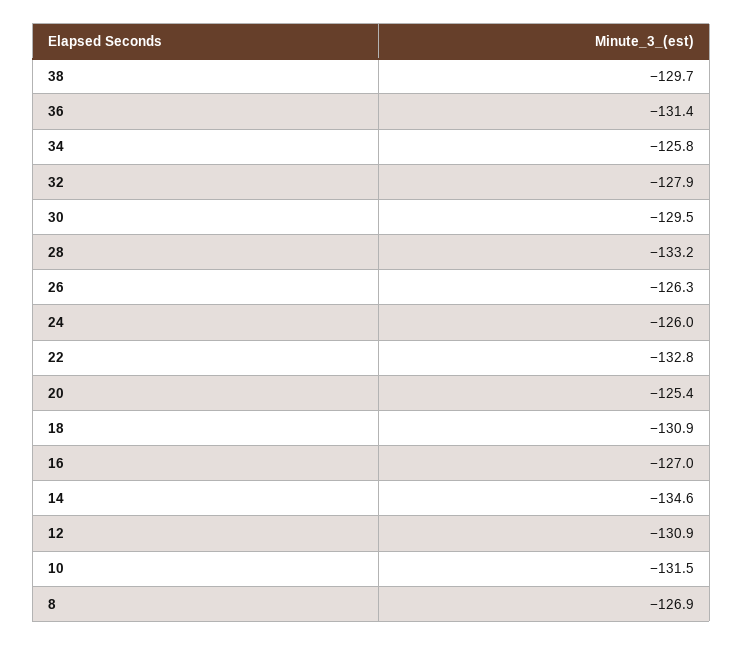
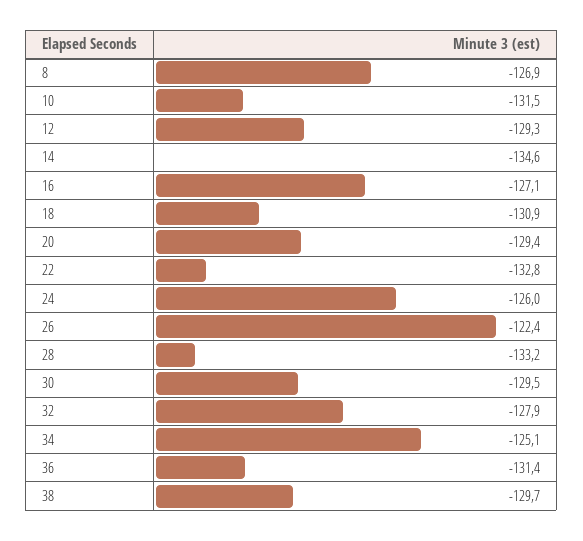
  {
    "38": -129.7,
    "36": -131.4,
-   "34": -125.8,
+   "34": -125.1,
    "32": -127.9,
    "30": -129.5,
    "28": -133.2,
-   "26": -126.3,
+   "26": -122.4,
    "24": -126,
    "22": -132.8,
-   "20": -125.4,
+   "20": -129.4,
    "18": -130.9,
-   "16": -127,
+   "16": -127.1,
    "14": -134.6,
-   "12": -130.9,
+   "12": -129.3,
    "10": -131.5,
    "8": -126.9
  }

